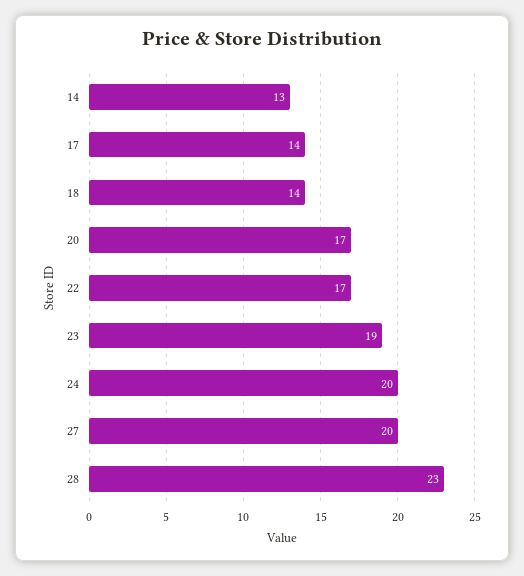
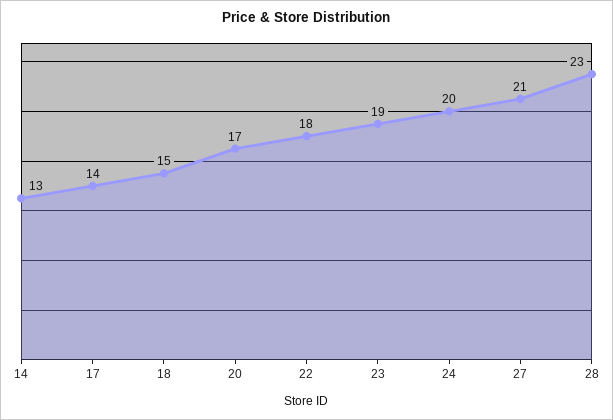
  {
    "14": 13,
    "17": 14,
-   "18": 14,
+   "18": 15,
    "20": 17,
-   "22": 17,
+   "22": 18,
    "23": 19,
    "24": 20,
-   "27": 20,
+   "27": 21,
    "28": 23
  }

